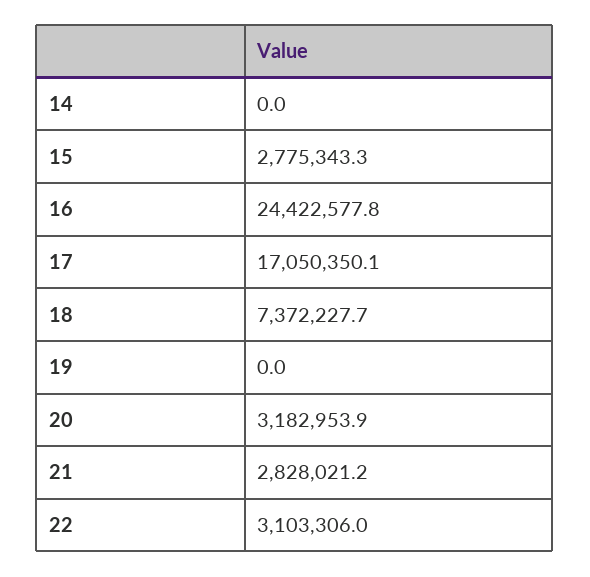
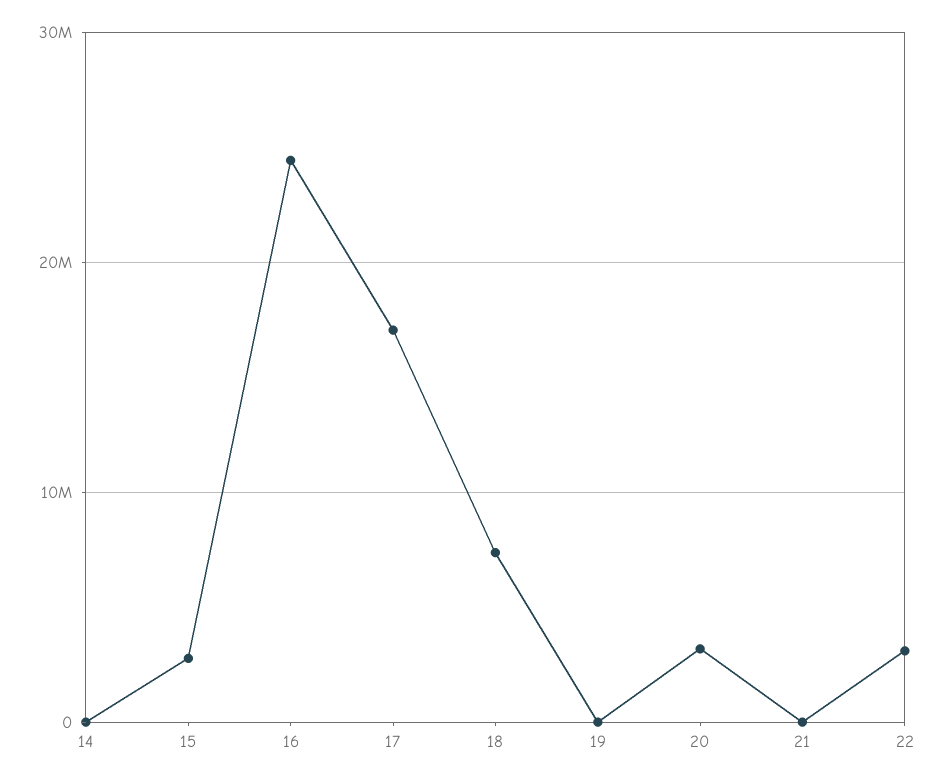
  {
    "14": 0,
    "15": 2775343.3,
    "16": 24422577.8,
    "17": 17050350.1,
    "18": 7372227.7,
    "19": 0,
    "20": 3182953.9,
-   "21": 2828021.2,
+   "21": 0,
    "22": 3103306
  }

